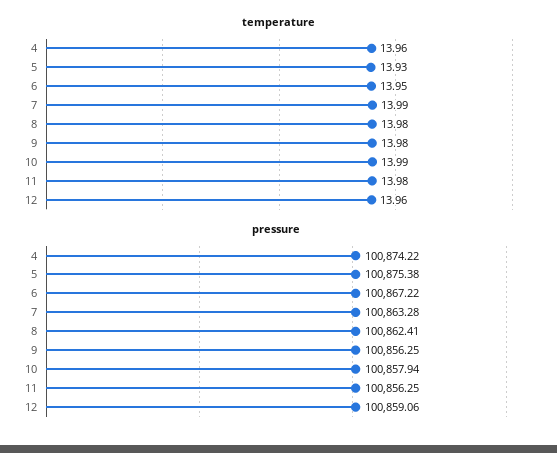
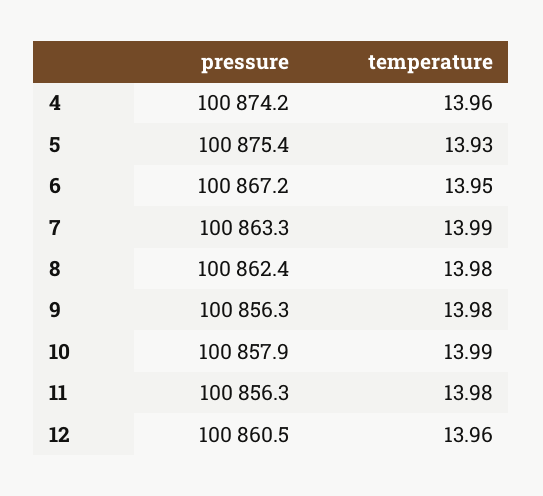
  {
    "temperature": {
      "4": 13.96,
      "5": 13.93,
      "6": 13.95,
      "7": 13.99,
      "8": 13.98,
      "9": 13.98,
      "10": 13.99,
      "11": 13.98,
      "12": 13.96
    },
    "pressure": {
      "4": 100874.22,
      "5": 100875.38,
      "6": 100867.22,
      "7": 100863.28,
      "8": 100862.41,
      "9": 100856.25,
      "10": 100857.94,
      "11": 100856.25,
-     "12": 100859.06
+     "12": 100860.5
    }
  }

